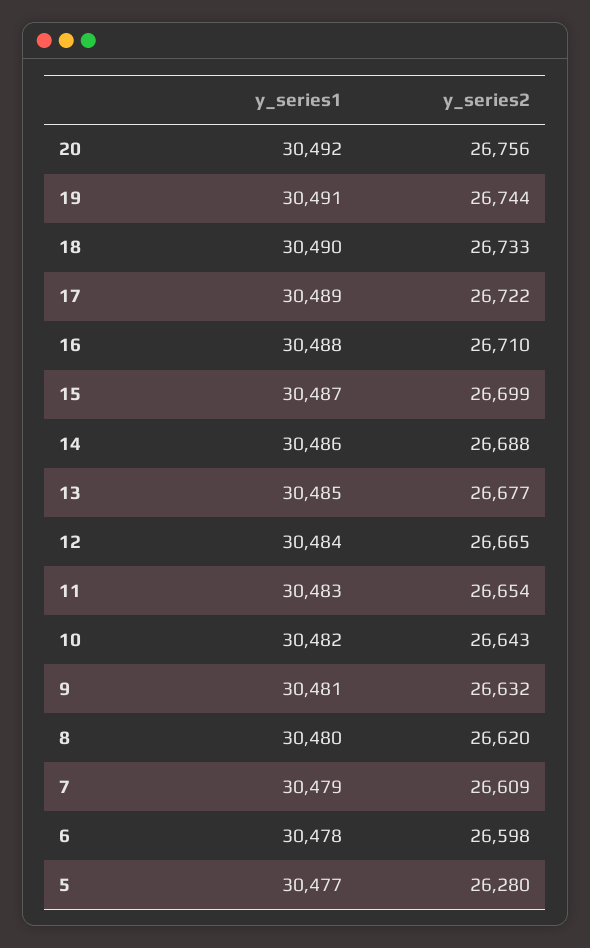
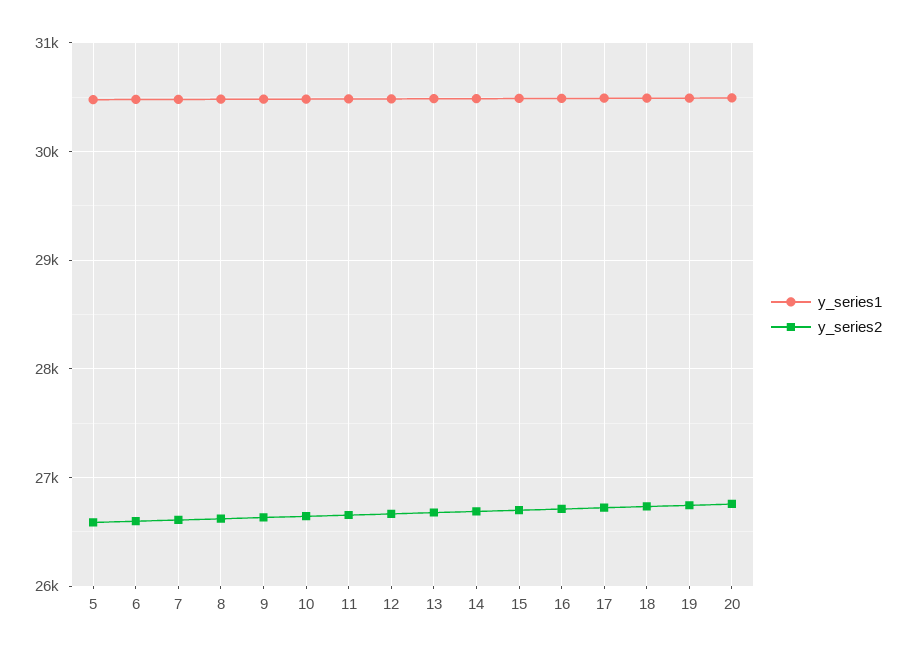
  {
    "y_series1": {
      "20": 30492,
      "19": 30491,
      "18": 30490,
      "17": 30489,
      "16": 30488,
      "15": 30487,
      "14": 30486,
      "13": 30485,
      "12": 30484,
      "11": 30483,
      "10": 30482,
      "9": 30481,
      "8": 30480,
      "7": 30479,
      "6": 30478,
      "5": 30477
    },
    "y_series2": {
      "20": 26756,
      "19": 26744,
      "18": 26733,
      "17": 26722,
      "16": 26710,
      "15": 26699,
      "14": 26688,
      "13": 26677,
      "12": 26665,
      "11": 26654,
      "10": 26643,
      "9": 26632,
      "8": 26620,
      "7": 26609,
      "6": 26598,
-     "5": 26280
+     "5": 26600
    }
  }

